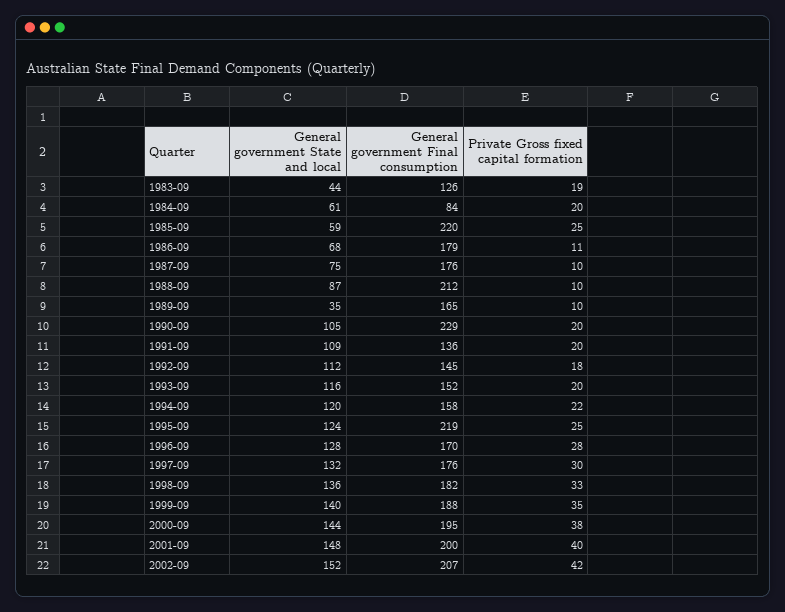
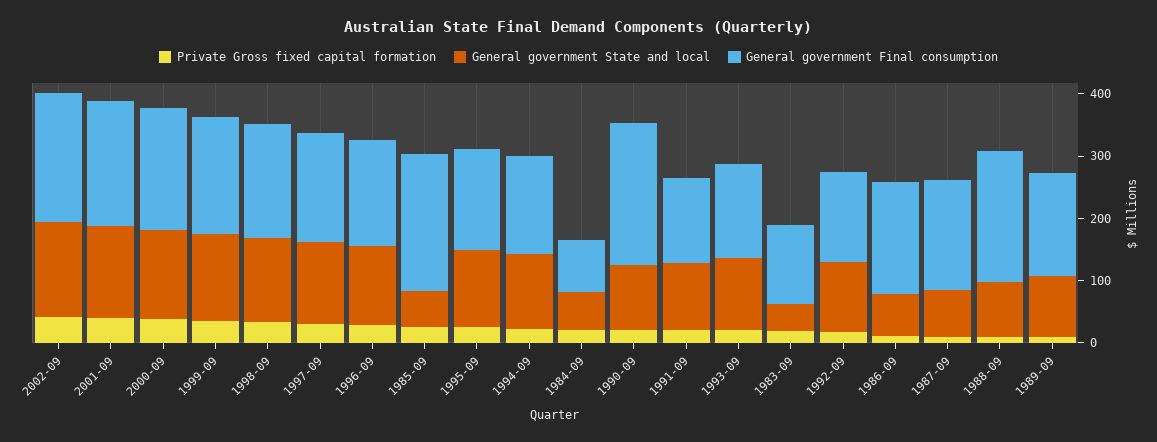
  {
    "General government State and local": {
      "1983-09": 44,
      "1984-09": 61,
      "1985-09": 59,
      "1986-09": 68,
      "1987-09": 75,
      "1988-09": 87,
-     "1989-09": 35,
+     "1989-09": 100,
      "1990-09": 105,
      "1991-09": 109,
      "1992-09": 112,
      "1993-09": 116,
      "1994-09": 120,
      "1995-09": 124,
      "1996-09": 128,
      "1997-09": 132,
      "1998-09": 136,
      "1999-09": 140,
      "2000-09": 144,
      "2001-09": 148,
      "2002-09": 152
    },
    "General government Final consumption": {
      "1983-09": 126,
      "1984-09": 84,
      "1985-09": 220,
      "1986-09": 179,
      "1987-09": 176,
      "1988-09": 212,
      "1989-09": 165,
      "1990-09": 229,
      "1991-09": 136,
      "1992-09": 145,
      "1993-09": 152,
      "1994-09": 158,
-     "1995-09": 219,
+     "1995-09": 160,
      "1996-09": 170,
      "1997-09": 176,
      "1998-09": 182,
      "1999-09": 188,
      "2000-09": 195,
      "2001-09": 200,
      "2002-09": 207
    },
    "Private Gross fixed capital formation": {
      "1983-09": 19,
      "1984-09": 20,
      "1985-09": 25,
      "1986-09": 11,
      "1987-09": 10,
      "1988-09": 10,
      "1989-09": 10,
      "1990-09": 20,
      "1991-09": 20,
      "1992-09": 18,
      "1993-09": 20,
      "1994-09": 22,
      "1995-09": 25,
      "1996-09": 28,
      "1997-09": 30,
      "1998-09": 33,
      "1999-09": 35,
      "2000-09": 38,
      "2001-09": 40,
      "2002-09": 42
    }
  }

